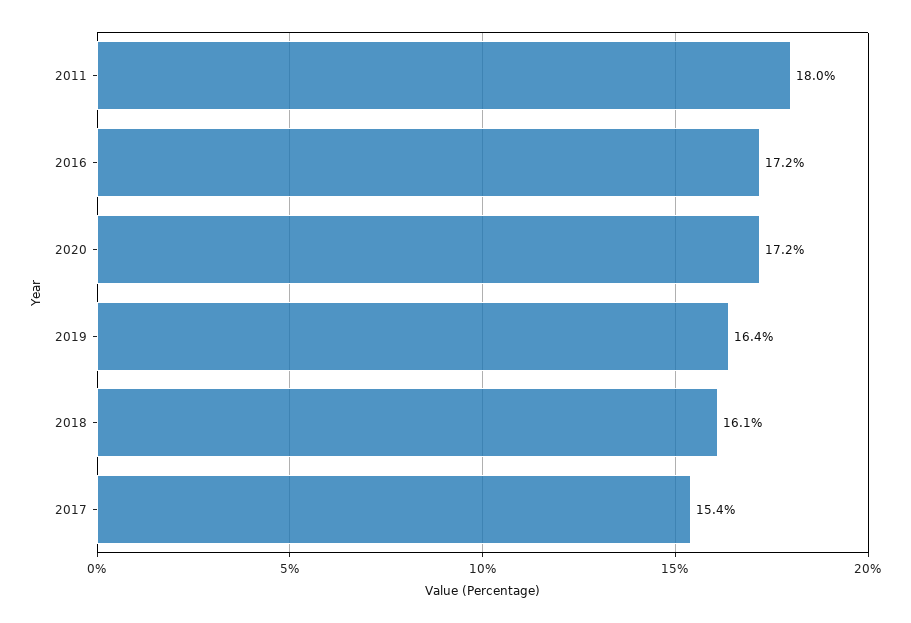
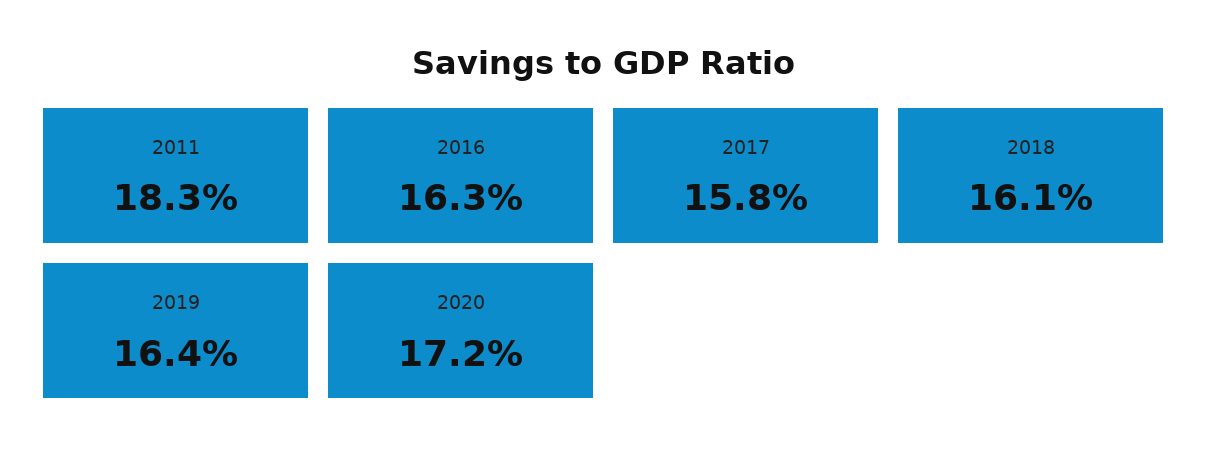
  {
-   "2011": 18,
+   "2011": 18.3,
-   "2016": 17.2,
+   "2016": 16.3,
    "2020": 17.2,
    "2019": 16.4,
    "2018": 16.1,
-   "2017": 15.4
+   "2017": 15.8
  }

